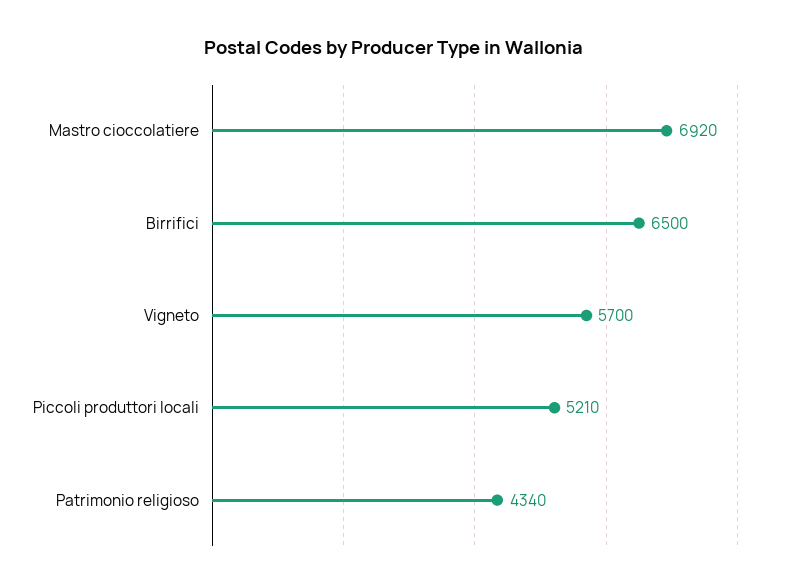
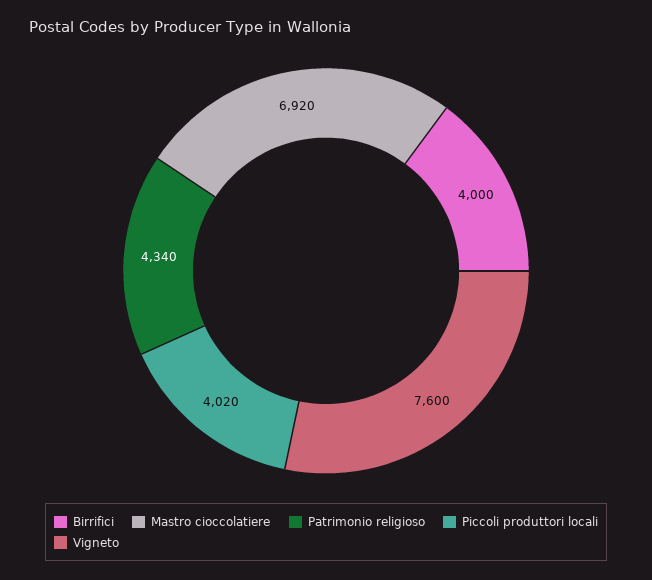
  {
    "Mastro cioccolatiere": 6920,
-   "Birrifici": 6500,
+   "Birrifici": 4000,
-   "Vigneto": 5700,
+   "Vigneto": 7600,
-   "Piccoli produttori locali": 5210,
+   "Piccoli produttori locali": 4020,
    "Patrimonio religioso": 4340
  }

